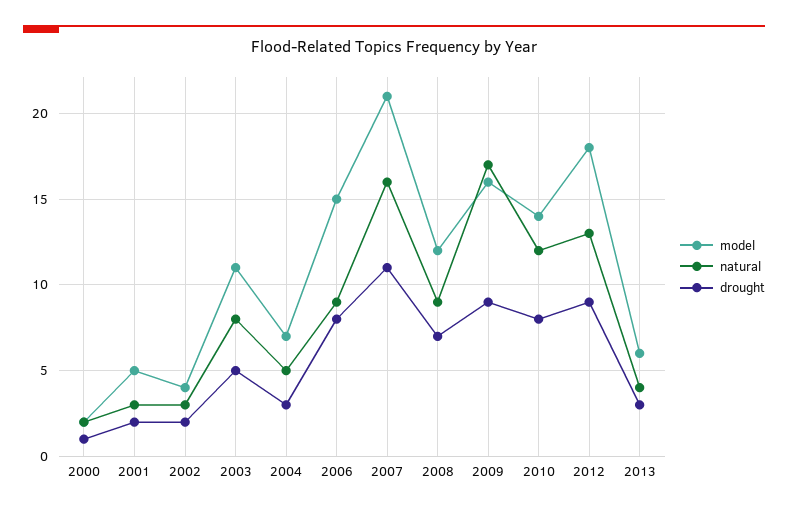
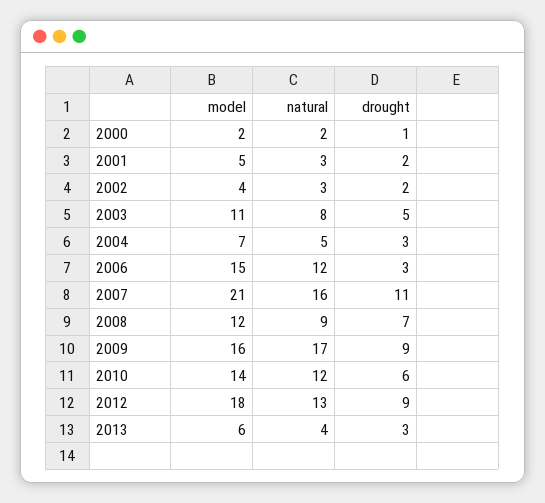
  {
    "model": {
      "2000": 2,
      "2001": 5,
      "2002": 4,
      "2003": 11,
      "2004": 7,
      "2006": 15,
      "2007": 21,
      "2008": 12,
      "2009": 16,
      "2010": 14,
      "2012": 18,
      "2013": 6
    },
    "natural": {
      "2000": 2,
      "2001": 3,
      "2002": 3,
      "2003": 8,
      "2004": 5,
-     "2006": 9,
+     "2006": 12,
      "2007": 16,
      "2008": 9,
      "2009": 17,
      "2010": 12,
      "2012": 13,
      "2013": 4
    },
    "drought": {
      "2000": 1,
      "2001": 2,
      "2002": 2,
      "2003": 5,
      "2004": 3,
-     "2006": 8,
+     "2006": 3,
      "2007": 11,
      "2008": 7,
      "2009": 9,
-     "2010": 8,
+     "2010": 6,
      "2012": 9,
      "2013": 3
    }
  }

